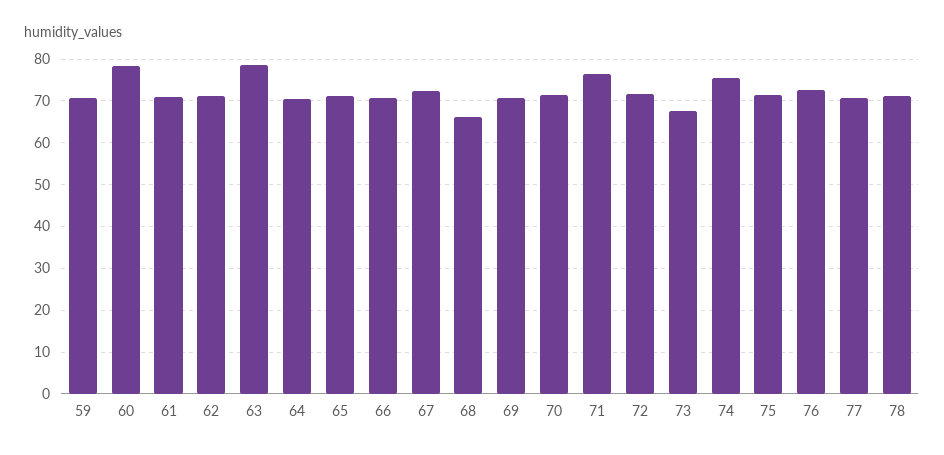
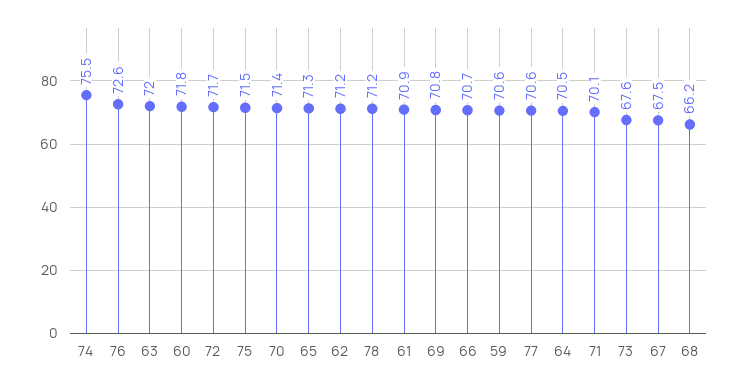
  {
    "59": 70.6,
-   "60": 78,
+   "60": 71.8,
    "61": 70.9,
    "62": 71.2,
-   "63": 78,
+   "63": 72,
    "64": 70.5,
    "65": 71.3,
    "66": 70.7,
-   "67": 72,
+   "67": 67.5,
    "68": 66.2,
    "69": 70.8,
    "70": 71.4,
-   "71": 76,
+   "71": 70.1,
    "72": 71.7,
    "73": 67.6,
    "74": 75.5,
    "75": 71.5,
    "76": 72.6,
    "77": 70.6,
    "78": 71.2
  }

